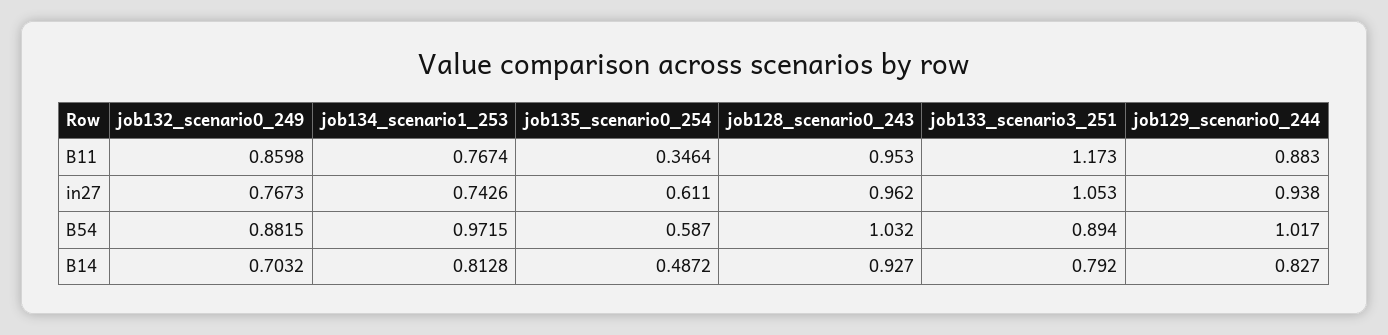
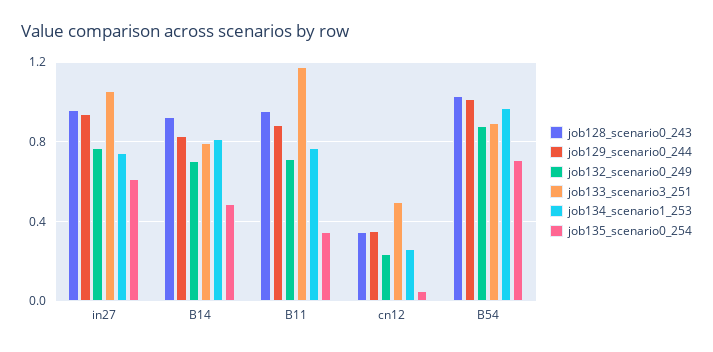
  {
    "job132_scenario0_249": {
-     "B11": 0.8598,
+     "B11": 0.7,
      "in27": 0.7673,
      "B54": 0.8815,
-     "B14": 0.7032
+     "B14": 0.7032,
+     "cn12": 0.25
    },
    "job134_scenario1_253": {
      "B11": 0.7674,
      "in27": 0.7426,
      "B54": 0.9715,
-     "B14": 0.8128
+     "B14": 0.8128,
+     "cn12": 0.25
    },
    "job135_scenario0_254": {
      "B11": 0.3464,
      "in27": 0.611,
-     "B54": 0.587,
+     "B54": 0.7,
-     "B14": 0.4872
+     "B14": 0.4872,
+     "cn12": 0.05
    },
    "job128_scenario0_243": {
      "B11": 0.953,
      "in27": 0.962,
      "B54": 1.032,
-     "B14": 0.927
+     "B14": 0.927,
+     "cn12": 0.35
    },
    "job133_scenario3_251": {
      "B11": 1.173,
      "in27": 1.053,
      "B54": 0.894,
-     "B14": 0.792
+     "B14": 0.792,
+     "cn12": 0.5
    },
    "job129_scenario0_244": {
      "B11": 0.883,
      "in27": 0.938,
      "B54": 1.017,
-     "B14": 0.827
+     "B14": 0.827,
+     "cn12": 0.35
    }
  }

